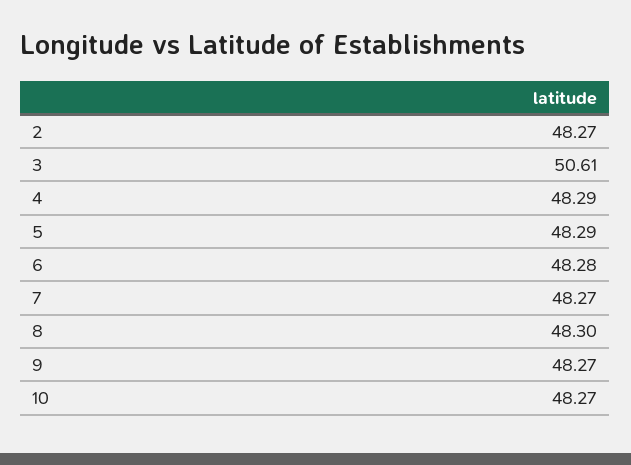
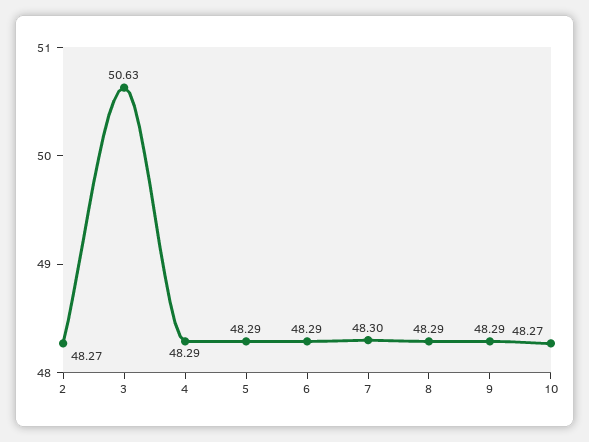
  {
    "2": 48.27,
-   "3": 50.61,
+   "3": 50.63,
    "4": 48.29,
    "5": 48.29,
-   "6": 48.28,
+   "6": 48.29,
-   "7": 48.27,
+   "7": 48.3,
-   "8": 48.3,
+   "8": 48.29,
-   "9": 48.27,
+   "9": 48.29,
    "10": 48.27
  }

